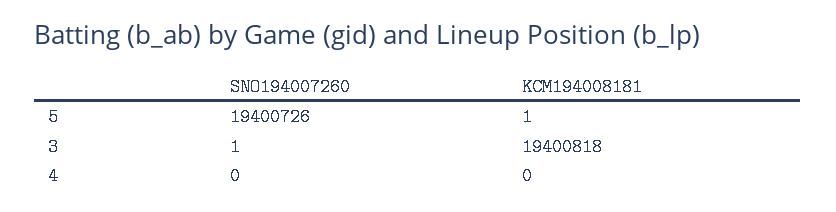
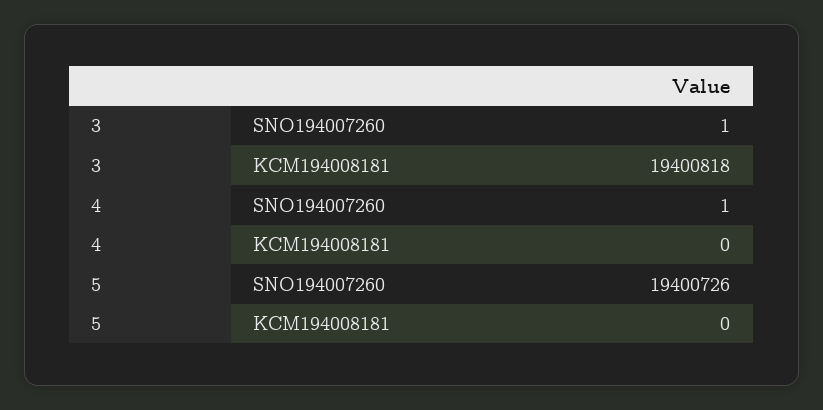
  {
    "SNO194007260": {
      "5": 19400726,
      "3": 1,
-     "4": 0
+     "4": 1
    },
    "KCM194008181": {
-     "5": 1,
+     "5": 0,
      "3": 19400818,
      "4": 0
    }
  }

